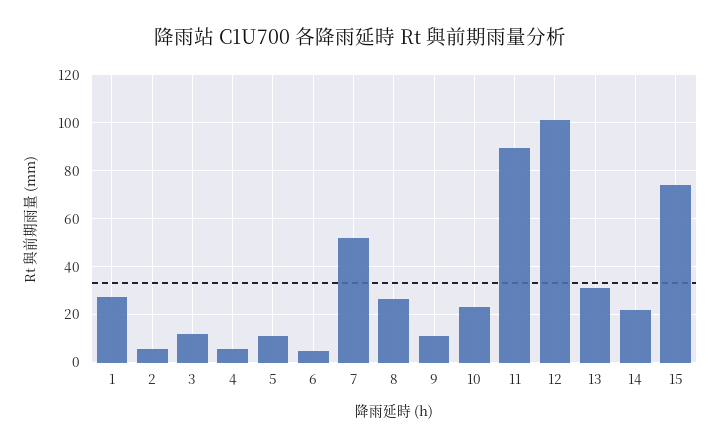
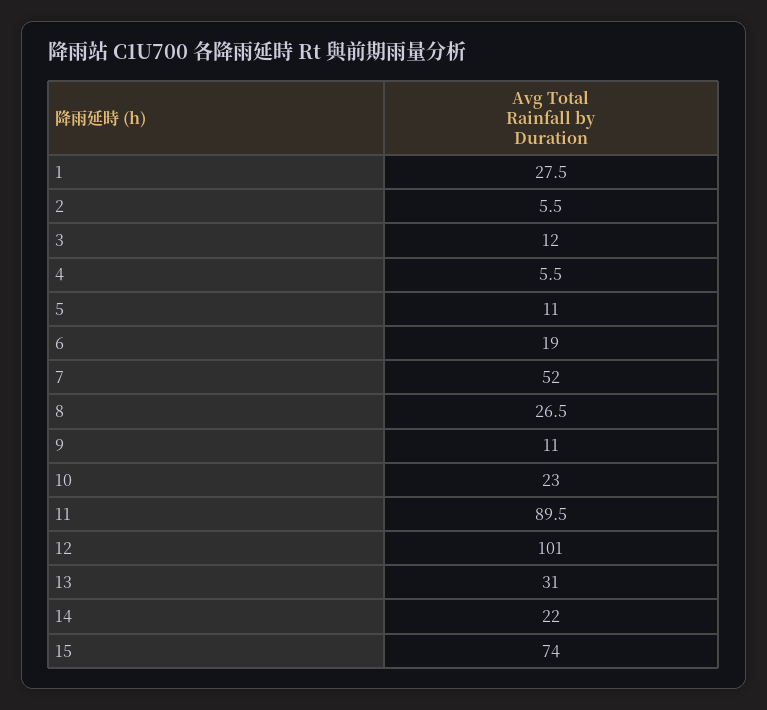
  {
    "1": 27.5,
    "2": 5.5,
    "3": 12,
    "4": 5.5,
    "5": 11,
-   "6": 5,
+   "6": 19,
    "7": 52,
    "8": 26.5,
    "9": 11,
    "10": 23,
    "11": 89.5,
    "12": 101,
    "13": 31,
    "14": 22,
    "15": 74
  }

